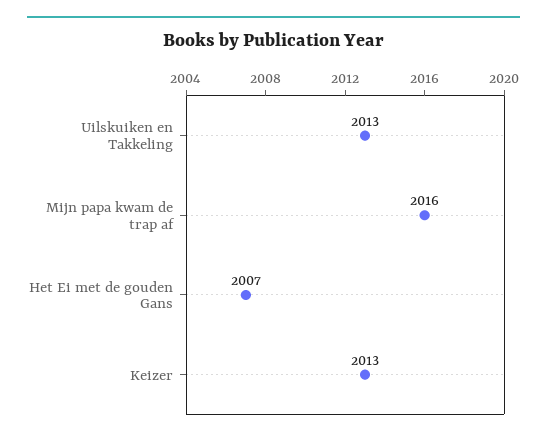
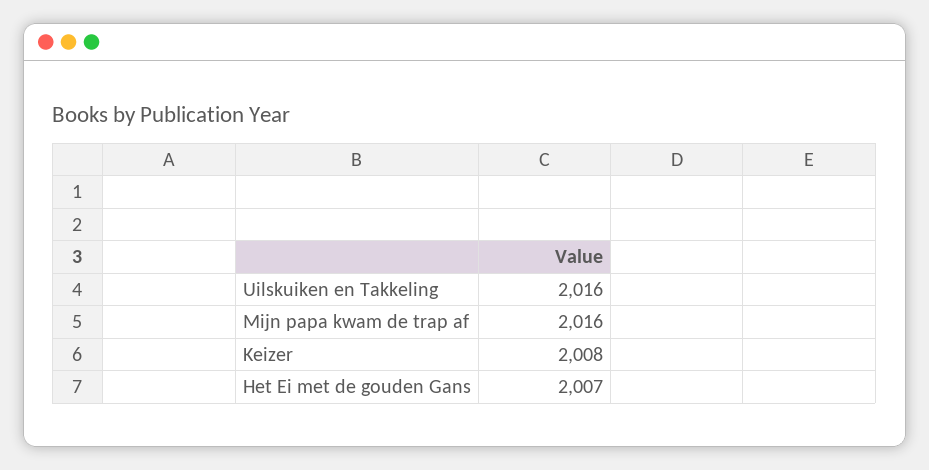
  {
-   "Uilskuiken en Takkeling": 2013,
+   "Uilskuiken en Takkeling": 2016,
    "Mijn papa kwam de trap af": 2016,
    "Het Ei met de gouden Gans": 2007,
-   "Keizer": 2013
+   "Keizer": 2008
  }

